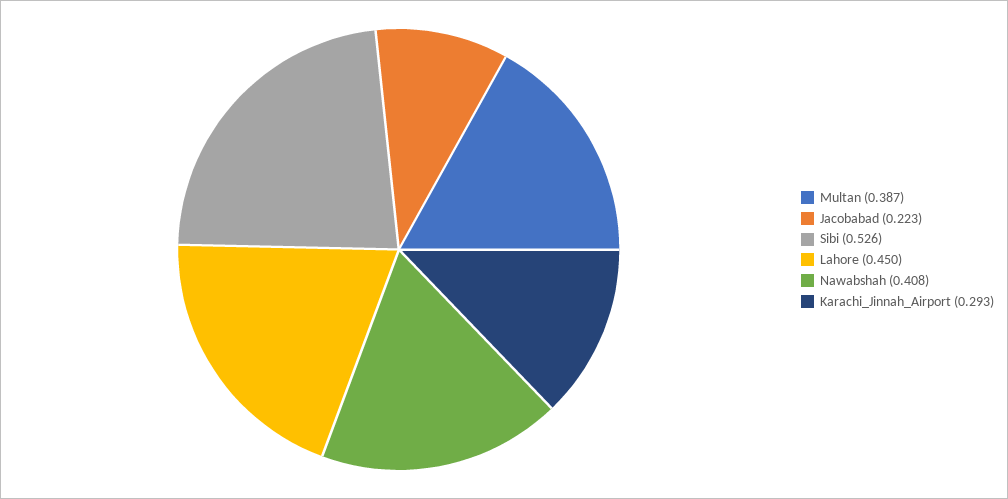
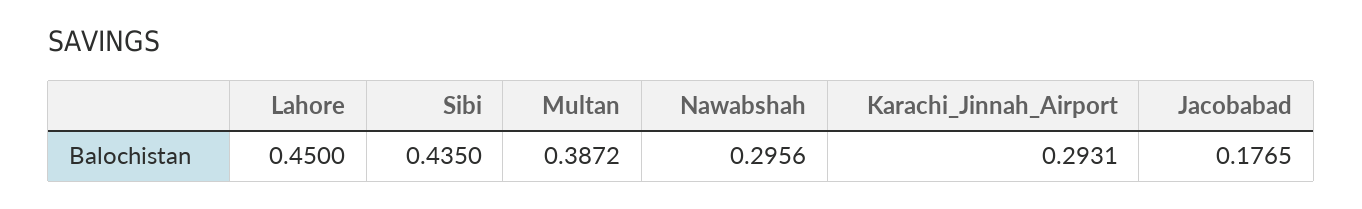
  {
    "Multan": 0.3872,
-   "Jacobabad": 0.223,
+   "Jacobabad": 0.1765,
-   "Sibi": 0.526,
+   "Sibi": 0.435,
    "Lahore": 0.45,
-   "Nawabshah": 0.408,
+   "Nawabshah": 0.2956,
    "Karachi_Jinnah_Airport": 0.2931
  }

